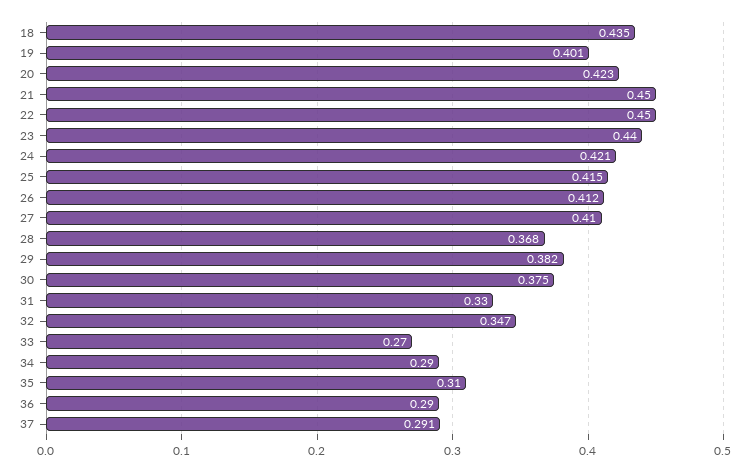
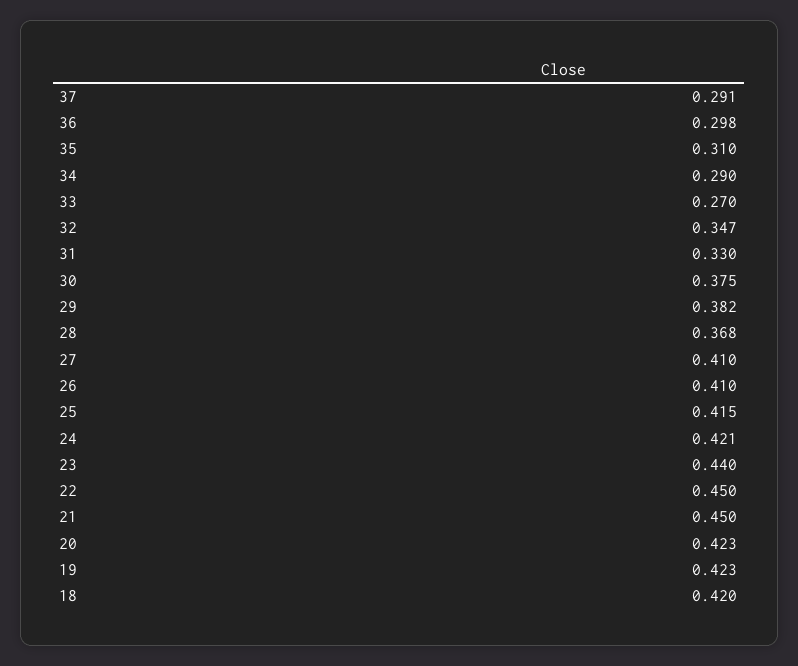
  {
-   "18": 0.435,
+   "18": 0.42,
-   "19": 0.401,
+   "19": 0.423,
    "20": 0.423,
    "21": 0.45,
    "22": 0.45,
    "23": 0.44,
    "24": 0.421,
    "25": 0.415,
-   "26": 0.412,
+   "26": 0.41,
    "27": 0.41,
    "28": 0.368,
    "29": 0.382,
    "30": 0.375,
    "31": 0.33,
    "32": 0.347,
    "33": 0.27,
    "34": 0.29,
    "35": 0.31,
-   "36": 0.29,
+   "36": 0.298,
    "37": 0.291
  }

